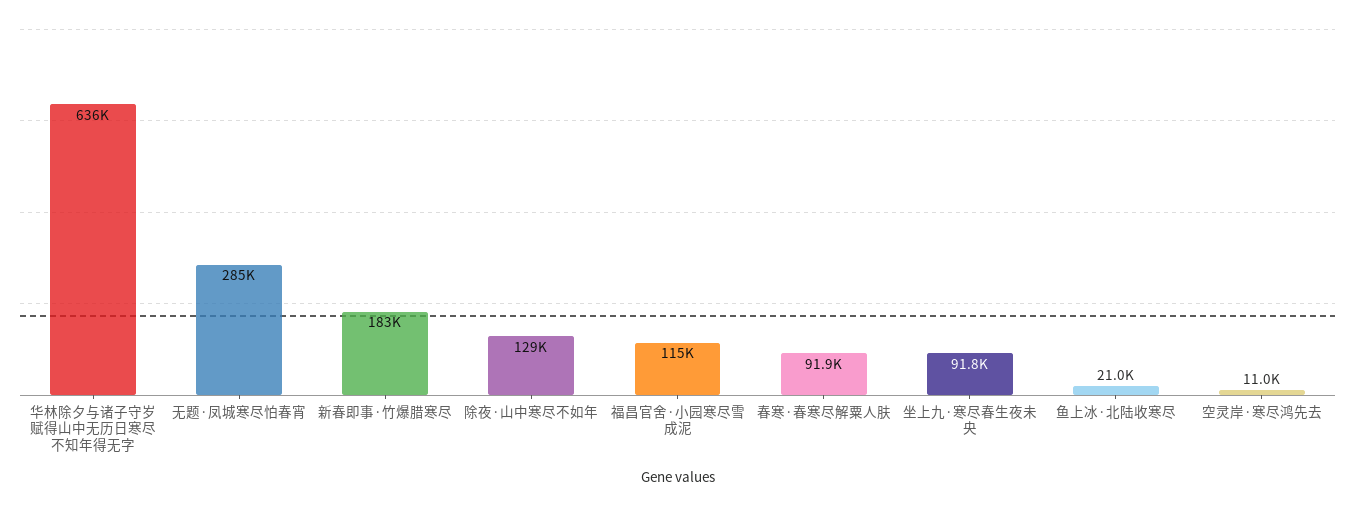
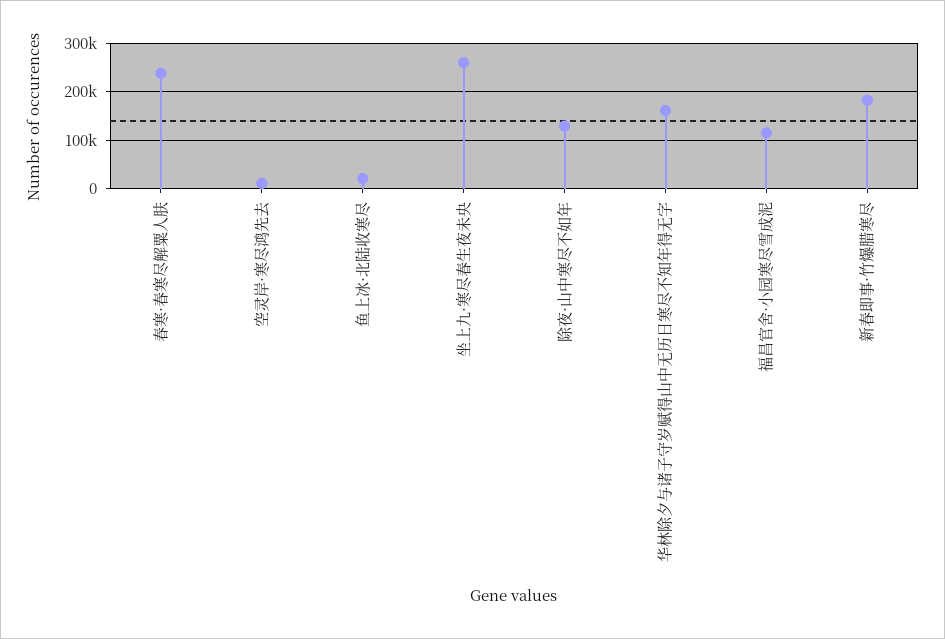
  {
-   "华林除夕与诸子守岁赋得山中无历日寒尽不知年得无字": 636000,
+   "华林除夕与诸子守岁赋得山中无历日寒尽不知年得无字": 160000,
-   "无题·凤城寒尽怕春宵": 285000,
    "新春即事·竹爆腊寒尽": 183000,
    "除夜·山中寒尽不如年": 129000,
    "福昌官舍·小园寒尽雪成泥": 115000,
-   "春寒·春寒尽解粟人肤": 91900,
+   "春寒·春寒尽解粟人肤": 240000,
-   "坐上九·寒尽春生夜未央": 91800,
+   "坐上九·寒尽春生夜未央": 260000,
    "鱼上冰·北陆收寒尽": 21000,
    "空灵岸·寒尽鸿先去": 11000
  }

